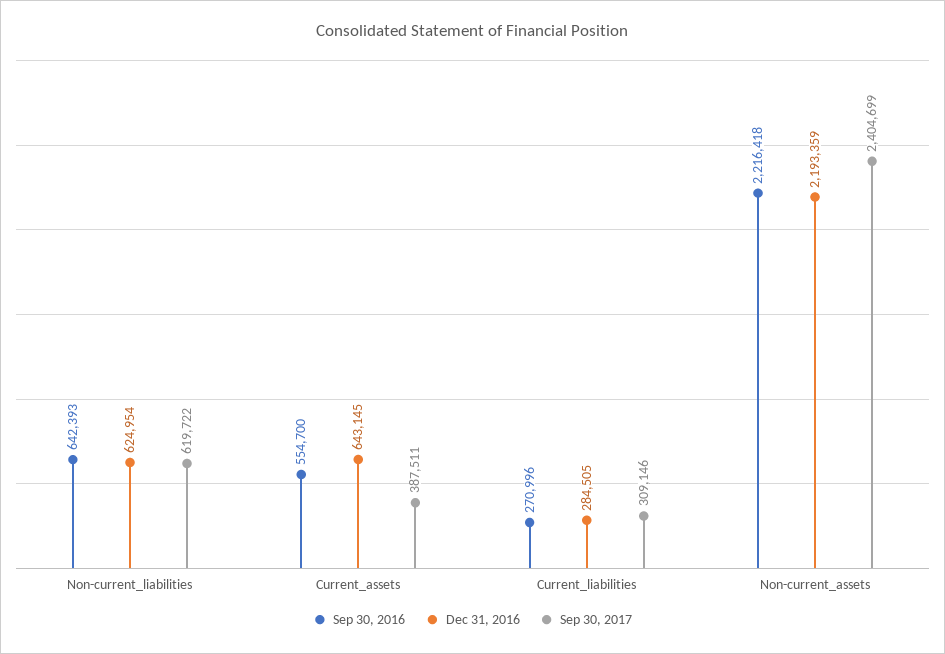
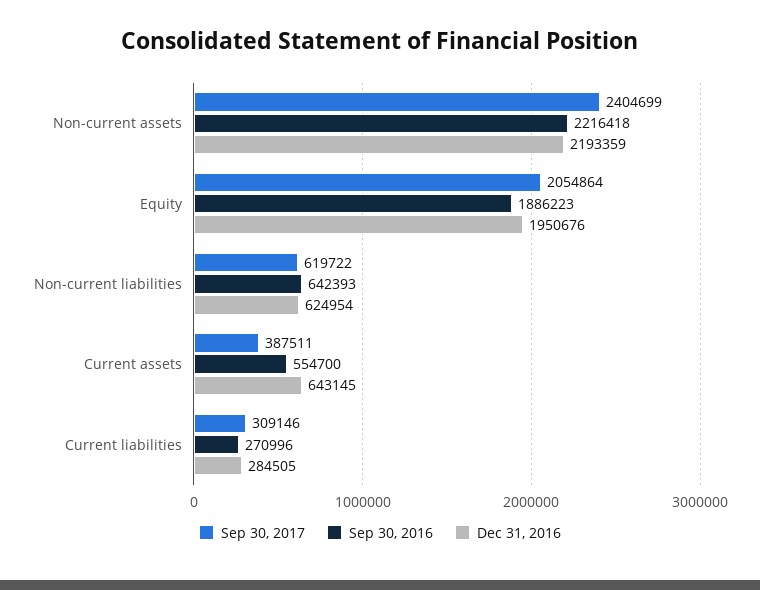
  {
    "Sep 30, 2016": {
      "Non-current_liabilities": 642393,
      "Current_assets": 554700,
      "Current_liabilities": 270996,
-     "Non-current_assets": 2216418
+     "Non-current_assets": 2216418,
+     "Equity": 1886223
    },
    "Dec 31, 2016": {
      "Non-current_liabilities": 624954,
      "Current_assets": 643145,
      "Current_liabilities": 284505,
-     "Non-current_assets": 2193359
+     "Non-current_assets": 2193359,
+     "Equity": 1950676
    },
    "Sep 30, 2017": {
      "Non-current_liabilities": 619722,
      "Current_assets": 387511,
      "Current_liabilities": 309146,
-     "Non-current_assets": 2404699
+     "Non-current_assets": 2404699,
+     "Equity": 2054864
    }
  }

